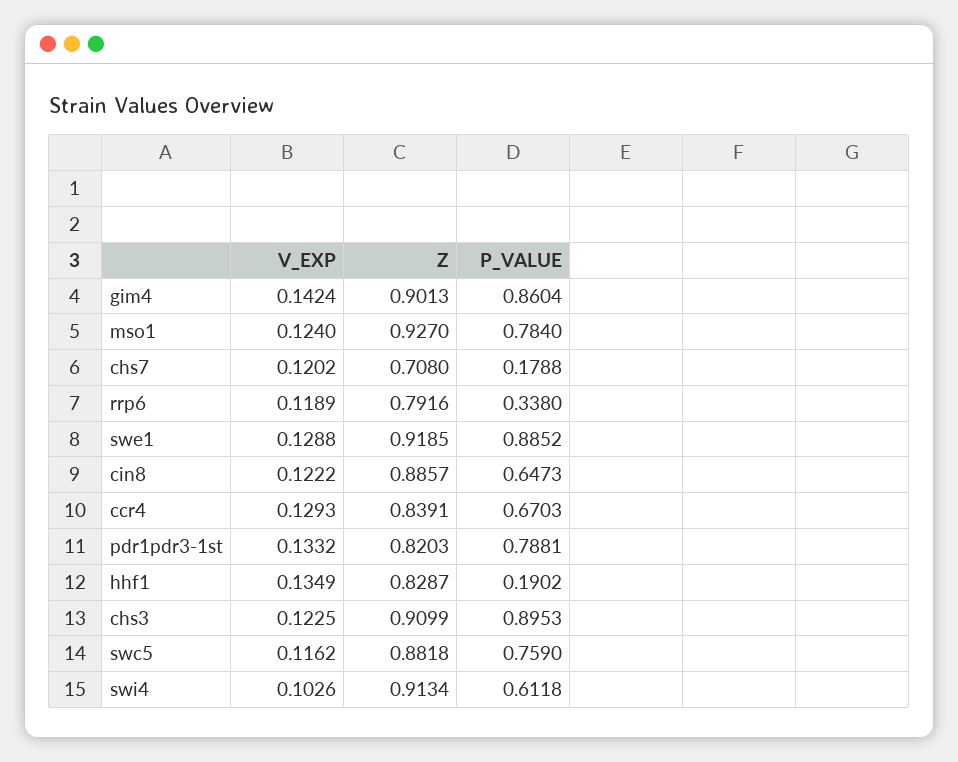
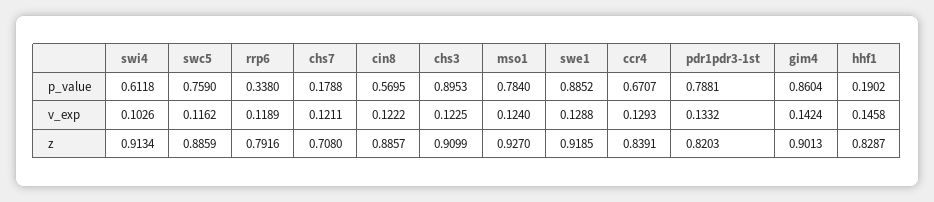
  {
    "V_EXP": {
      "gim4": 0.1424,
      "mso1": 0.124,
-     "chs7": 0.1202,
+     "chs7": 0.1211,
      "rrp6": 0.1189,
      "swe1": 0.1288,
      "cin8": 0.1222,
      "ccr4": 0.1293,
      "pdr1pdr3-1st": 0.1332,
-     "hhf1": 0.1349,
+     "hhf1": 0.1458,
      "chs3": 0.1225,
      "swc5": 0.1162,
      "swi4": 0.1026
    },
    "Z": {
      "gim4": 0.9013,
      "mso1": 0.927,
      "chs7": 0.708,
      "rrp6": 0.7916,
      "swe1": 0.9185,
      "cin8": 0.8857,
      "ccr4": 0.8391,
      "pdr1pdr3-1st": 0.8203,
      "hhf1": 0.8287,
      "chs3": 0.9099,
-     "swc5": 0.8818,
+     "swc5": 0.8859,
      "swi4": 0.9134
    },
    "P_VALUE": {
      "gim4": 0.8604,
      "mso1": 0.784,
      "chs7": 0.1788,
      "rrp6": 0.338,
      "swe1": 0.8852,
-     "cin8": 0.6473,
+     "cin8": 0.5695,
-     "ccr4": 0.6703,
+     "ccr4": 0.6707,
      "pdr1pdr3-1st": 0.7881,
      "hhf1": 0.1902,
      "chs3": 0.8953,
      "swc5": 0.759,
      "swi4": 0.6118
    }
  }

